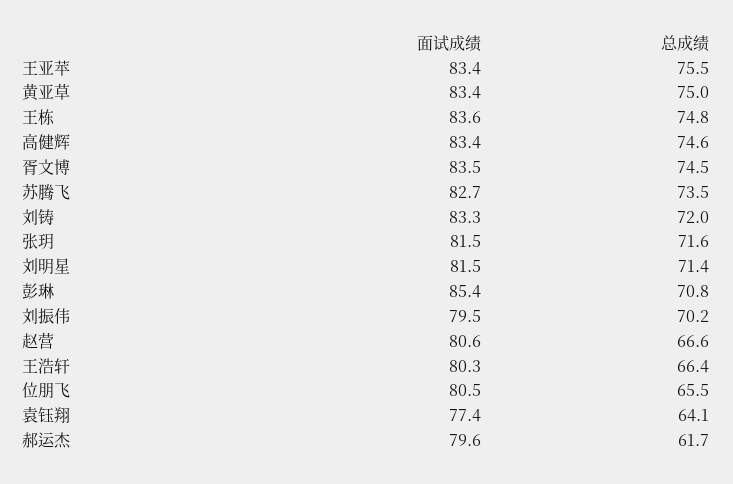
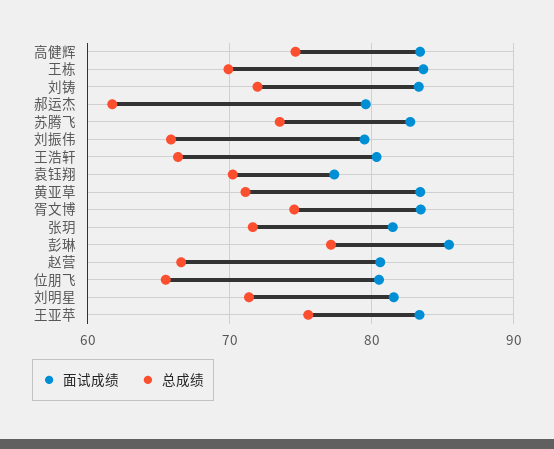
  {
    "面试成绩": {
      "王亚苹": 83.4,
      "黄亚草": 83.4,
      "王栋": 83.6,
      "高健辉": 83.4,
      "胥文博": 83.5,
      "苏腾飞": 82.7,
      "刘铸": 83.3,
      "张玥": 81.5,
      "刘明星": 81.5,
      "彭琳": 85.4,
      "刘振伟": 79.5,
      "赵营": 80.6,
      "王浩轩": 80.3,
      "位朋飞": 80.5,
      "袁钰翔": 77.4,
      "郝运杰": 79.6
    },
    "总成绩": {
      "王亚苹": 75.5,
-     "黄亚草": 75,
+     "黄亚草": 71,
-     "王栋": 74.8,
+     "王栋": 70,
      "高健辉": 74.6,
      "胥文博": 74.5,
      "苏腾飞": 73.5,
      "刘铸": 72,
      "张玥": 71.6,
      "刘明星": 71.4,
-     "彭琳": 70.8,
+     "彭琳": 77,
-     "刘振伟": 70.2,
+     "刘振伟": 66,
      "赵营": 66.6,
      "王浩轩": 66.4,
      "位朋飞": 65.5,
-     "袁钰翔": 64.1,
+     "袁钰翔": 70,
      "郝运杰": 61.7
    }
  }

